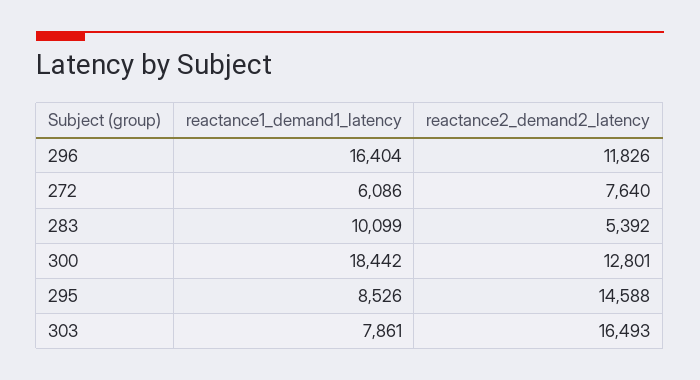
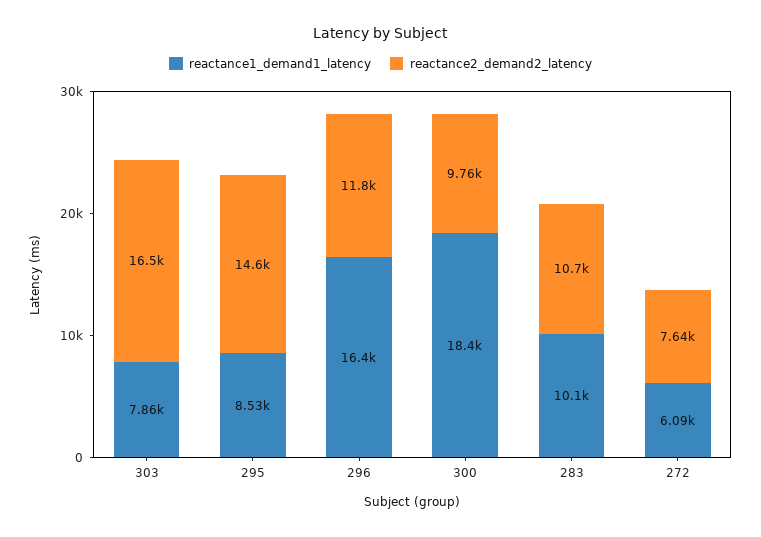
  {
    "reactance1_demand1_latency": {
      "296": 16404,
      "272": 6086,
      "283": 10099,
      "300": 18442,
      "295": 8526,
      "303": 7861
    },
    "reactance2_demand2_latency": {
      "296": 11826,
      "272": 7640,
-     "283": 5392,
+     "283": 10700,
-     "300": 12801,
+     "300": 9760,
      "295": 14588,
      "303": 16493
    }
  }

